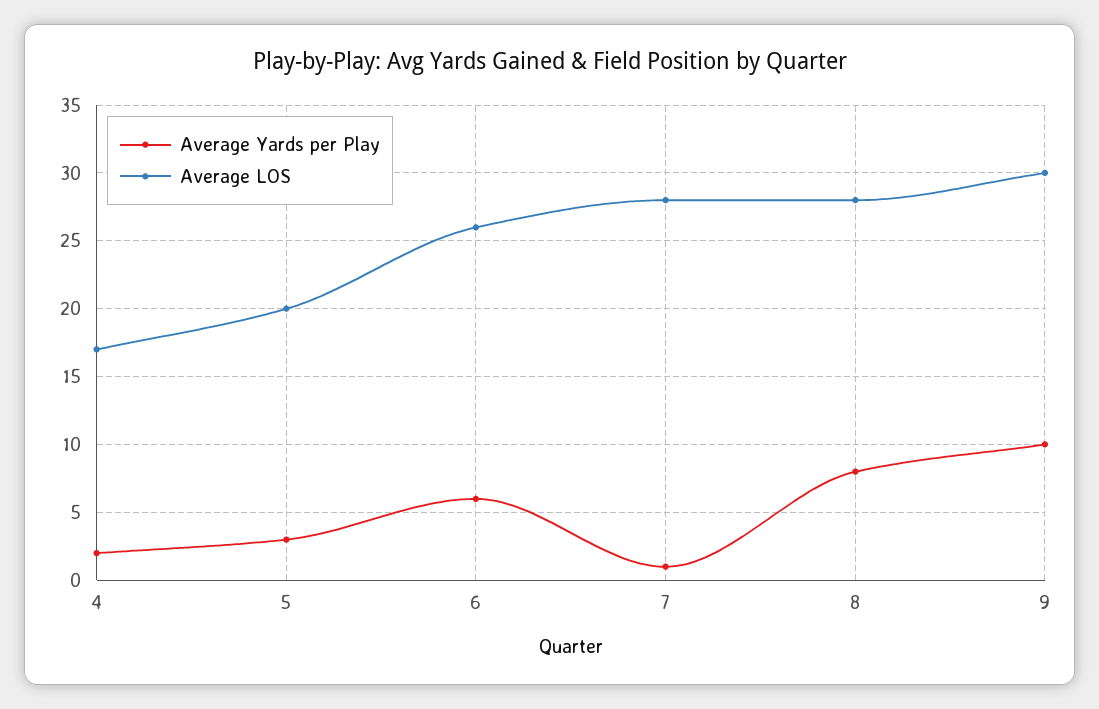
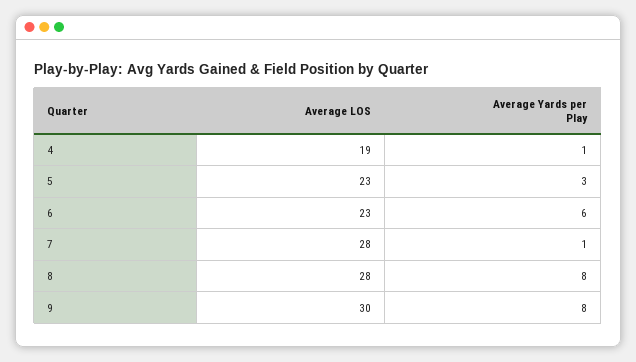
  {
    "Average Yards per Play": {
-     "4": 2,
+     "4": 1,
      "5": 3,
      "6": 6,
      "7": 1,
      "8": 8,
-     "9": 10
+     "9": 8
    },
    "Average LOS": {
-     "4": 17,
+     "4": 19,
-     "5": 20,
+     "5": 23,
-     "6": 26,
+     "6": 23,
      "7": 28,
      "8": 28,
      "9": 30
    }
  }

